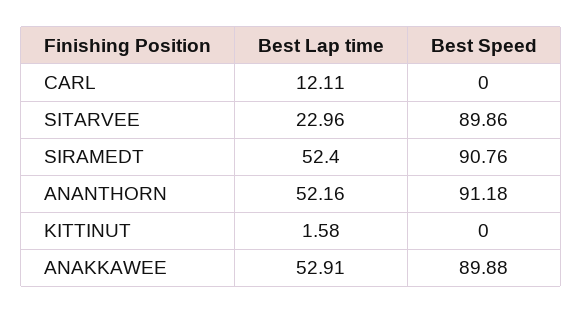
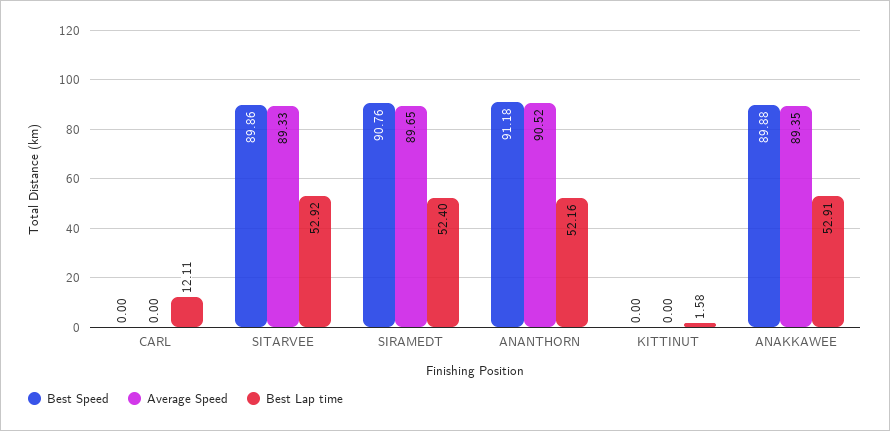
  {
    "Best Lap time": {
      "CARL": 12.11,
-     "SITARVEE": 22.96,
+     "SITARVEE": 52.92,
      "SIRAMEDT": 52.4,
      "ANANTHORN": 52.16,
      "KITTINUT": 1.58,
      "ANAKKAWEE": 52.91
    },
    "Best Speed": {
      "CARL": 0,
      "SITARVEE": 89.86,
      "SIRAMEDT": 90.76,
      "ANANTHORN": 91.18,
      "KITTINUT": 0,
      "ANAKKAWEE": 89.88
-   }
+   },
+   "Average Speed": {
+     "CARL": 0,
+     "SITARVEE": 89.33,
+     "SIRAMEDT": 89.65,
+     "ANANTHORN": 90.52,
+     "KITTINUT": 0,
+     "ANAKKAWEE": 89.35
+   }
  }

